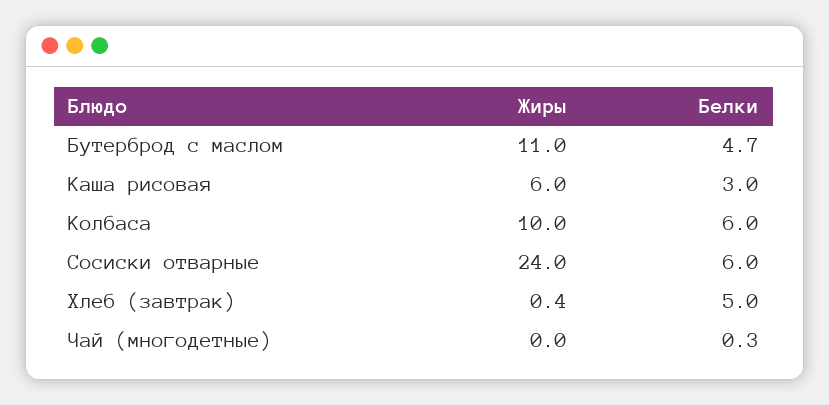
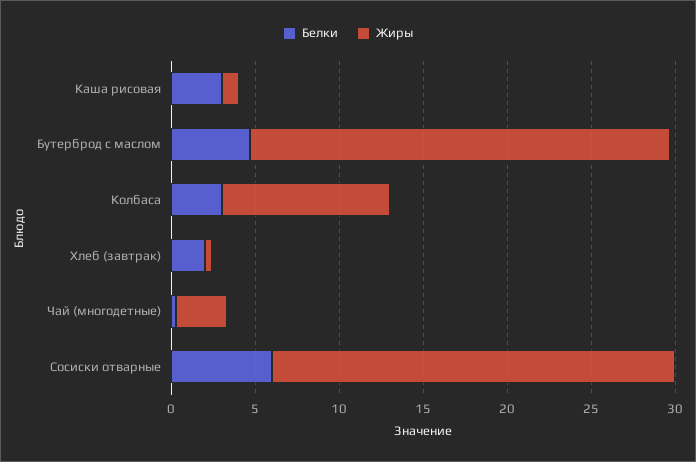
  {
    "Жиры": {
-     "Бутерброд с маслом": 11,
+     "Бутерброд с маслом": 25,
-     "Каша рисовая": 6,
+     "Каша рисовая": 1,
      "Колбаса": 10,
      "Сосиски отварные": 24,
      "Хлеб (завтрак)": 0.4,
-     "Чай (многодетные)": 0
+     "Чай (многодетные)": 3
    },
    "Белки": {
      "Бутерброд с маслом": 4.7,
      "Каша рисовая": 3,
-     "Колбаса": 6,
+     "Колбаса": 3,
      "Сосиски отварные": 6,
-     "Хлеб (завтрак)": 5,
+     "Хлеб (завтрак)": 2,
      "Чай (многодетные)": 0.3
    }
  }

